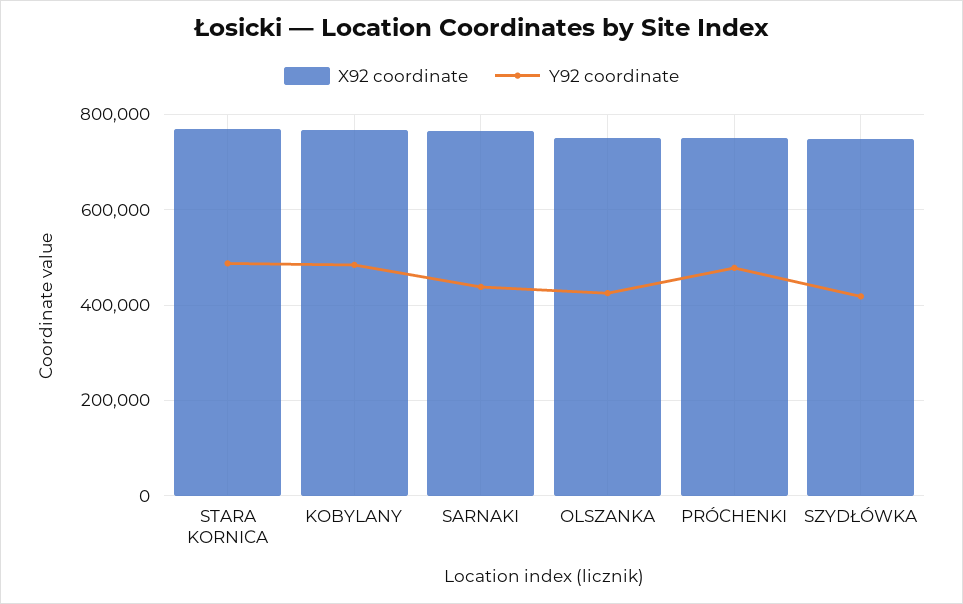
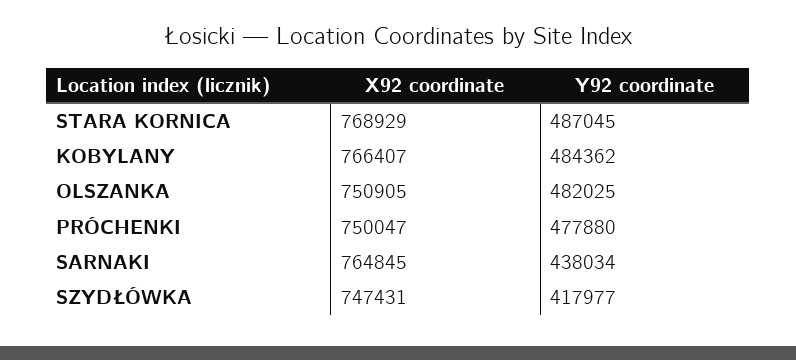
  {
    "X92 coordinate": {
      "STARA KORNICA": 768929,
      "KOBYLANY": 766407,
      "SARNAKI": 764845,
      "OLSZANKA": 750905,
      "PRÓCHENKI": 750047,
      "SZYDŁÓWKA": 747431
    },
    "Y92 coordinate": {
      "STARA KORNICA": 487045,
      "KOBYLANY": 484362,
      "SARNAKI": 438034,
-     "OLSZANKA": 420000,
+     "OLSZANKA": 482025,
      "PRÓCHENKI": 477880,
      "SZYDŁÓWKA": 417977
    }
  }

